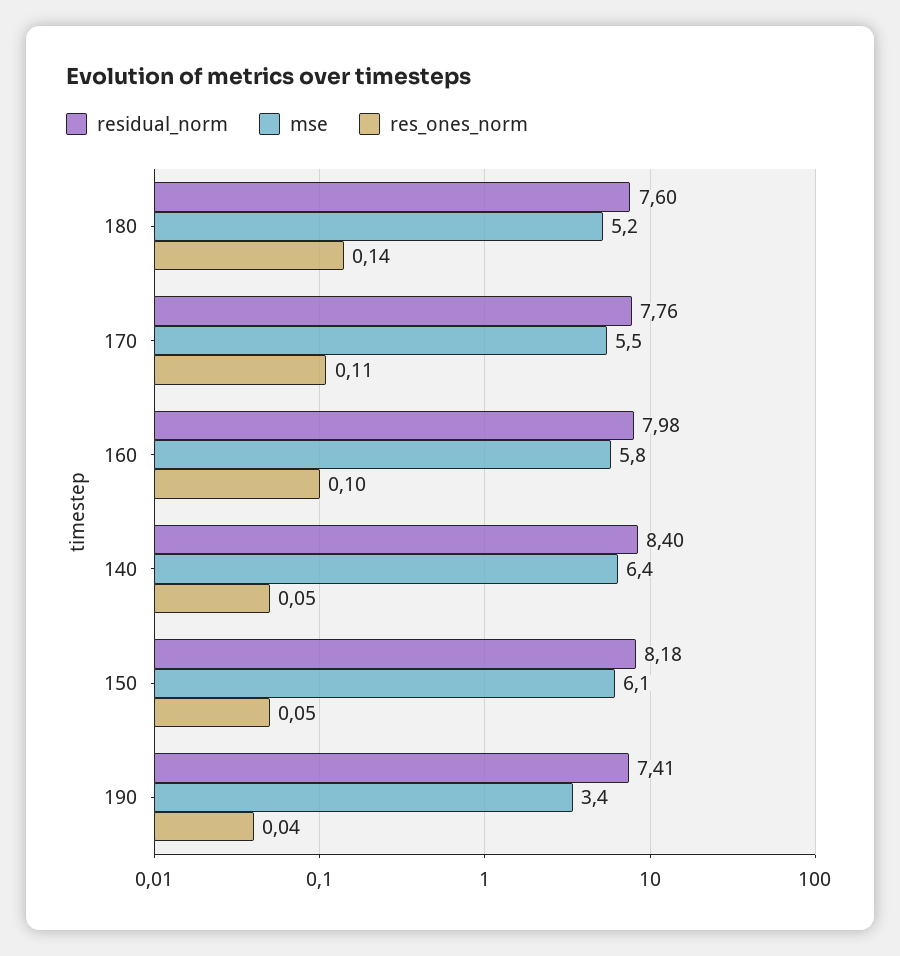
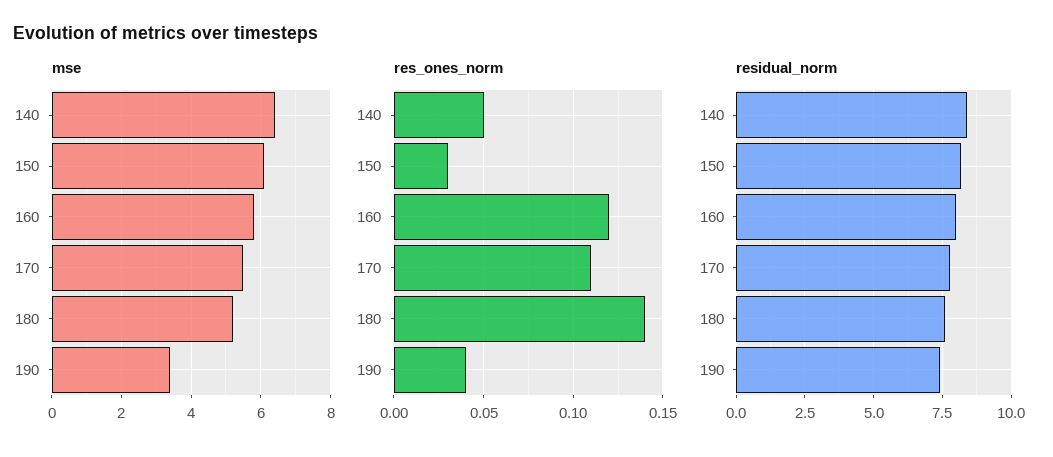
  {
    "residual_norm": {
      "180": 7.6,
      "170": 7.76,
      "160": 7.98,
      "140": 8.4,
      "150": 8.18,
      "190": 7.41
    },
    "mse": {
      "180": 5.2,
      "170": 5.5,
      "160": 5.8,
      "140": 6.4,
      "150": 6.1,
      "190": 3.4
    },
    "res_ones_norm": {
      "180": 0.14,
      "170": 0.11,
-     "160": 0.1,
+     "160": 0.12,
      "140": 0.05,
-     "150": 0.05,
+     "150": 0.03,
      "190": 0.04
    }
  }

